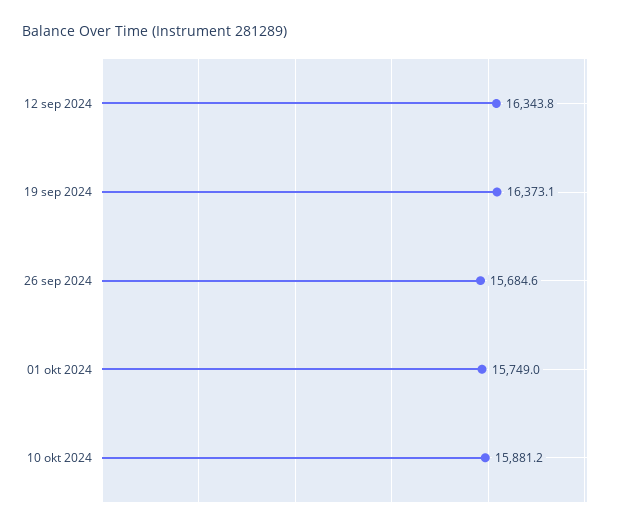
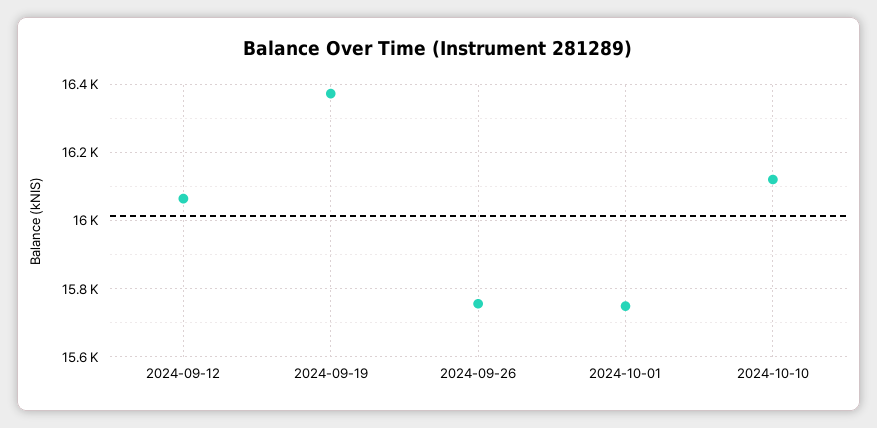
  {
-   "12 sep 2024": 16343.8,
+   "12 sep 2024": 16060,
    "19 sep 2024": 16373.1,
-   "26 sep 2024": 15684.6,
+   "26 sep 2024": 15760,
    "01 okt 2024": 15749,
-   "10 okt 2024": 15881.2
+   "10 okt 2024": 16120
  }

